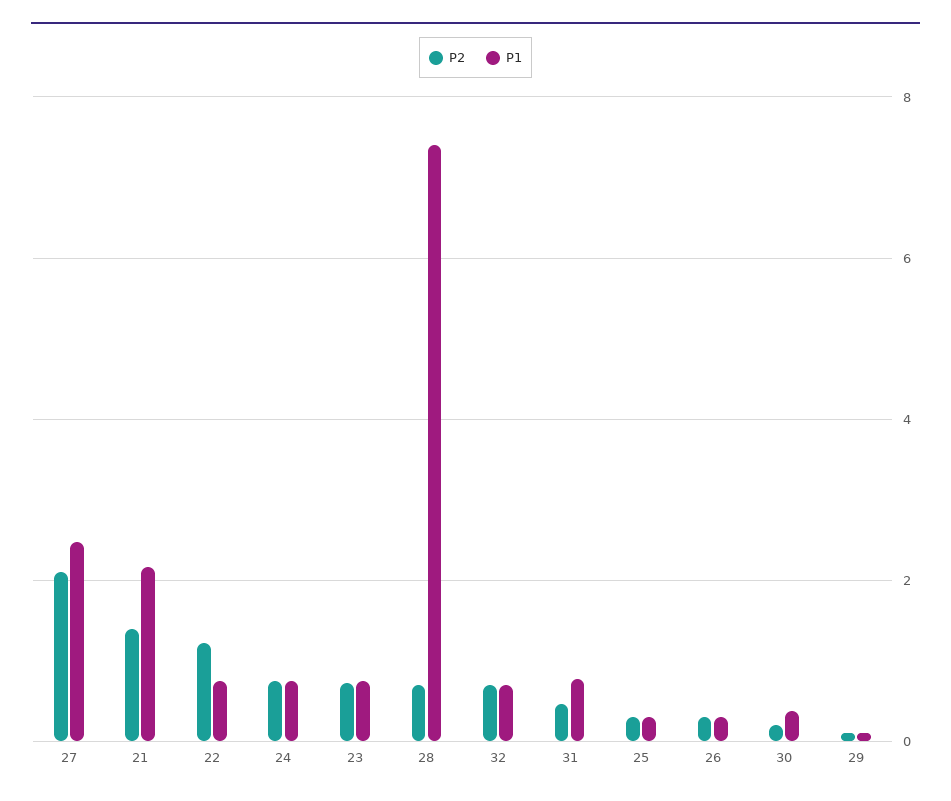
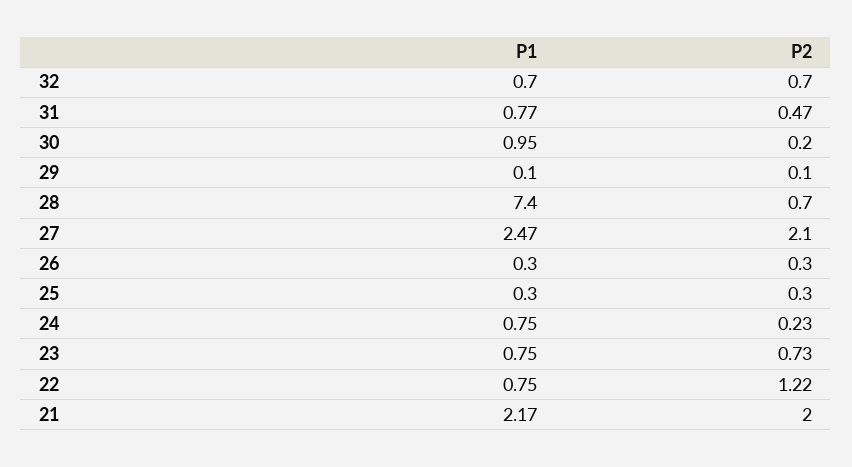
  {
    "P2": {
      "27": 2.1,
-     "21": 1.4,
+     "21": 2,
      "22": 1.22,
-     "24": 0.8,
+     "24": 0.23,
      "23": 0.73,
      "28": 0.7,
      "32": 0.7,
      "31": 0.47,
      "25": 0.3,
      "26": 0.3,
      "30": 0.2,
      "29": 0.1
    },
    "P1": {
      "27": 2.47,
      "21": 2.17,
      "22": 0.75,
      "24": 0.75,
      "23": 0.75,
      "28": 7.4,
      "32": 0.7,
      "31": 0.77,
      "25": 0.3,
      "26": 0.3,
-     "30": 0.4,
+     "30": 0.95,
      "29": 0.1
    }
  }

